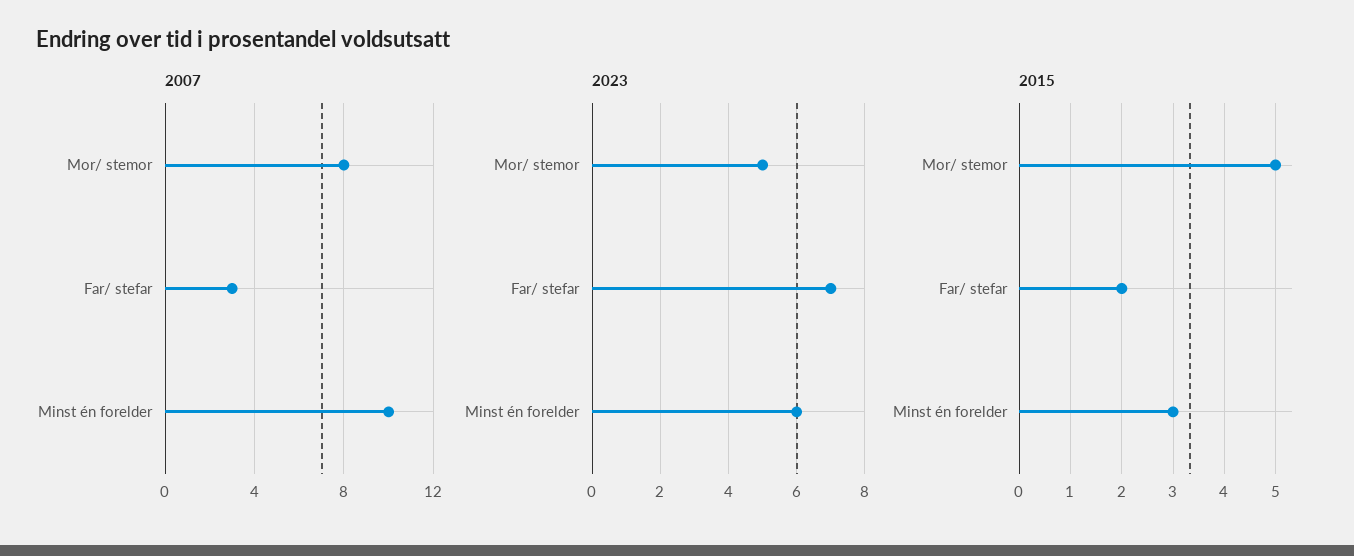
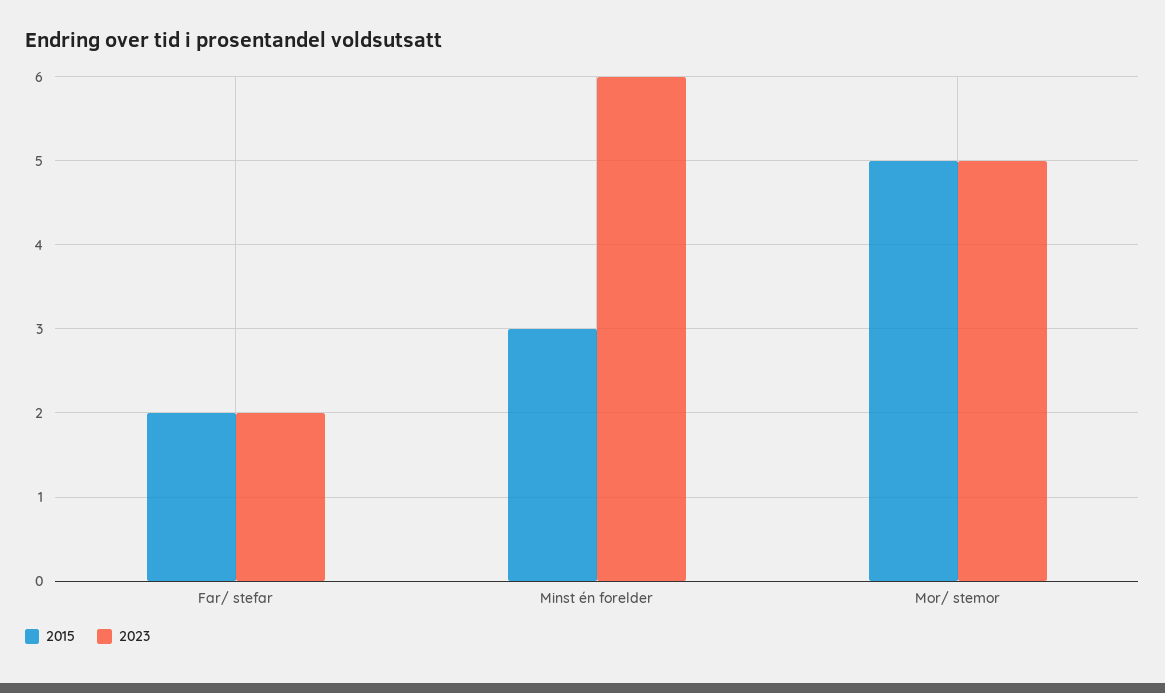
  {
-   "2007": {
-     "Mor/ stemor": 8,
-     "Far/ stefar": 3,
-     "Minst én forelder": 10
-   },
    "2023": {
      "Mor/ stemor": 5,
-     "Far/ stefar": 7,
+     "Far/ stefar": 2,
      "Minst én forelder": 6
    },
    "2015": {
      "Mor/ stemor": 5,
      "Far/ stefar": 2,
      "Minst én forelder": 3
    }
  }

